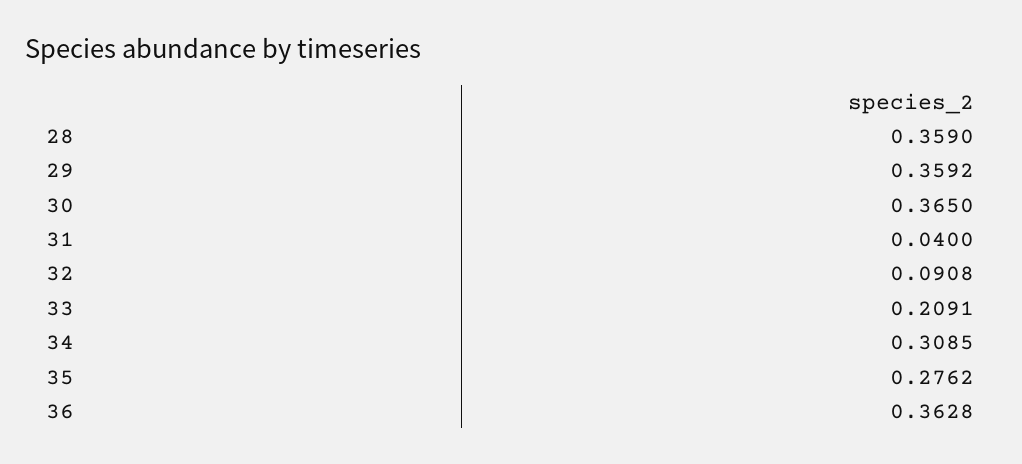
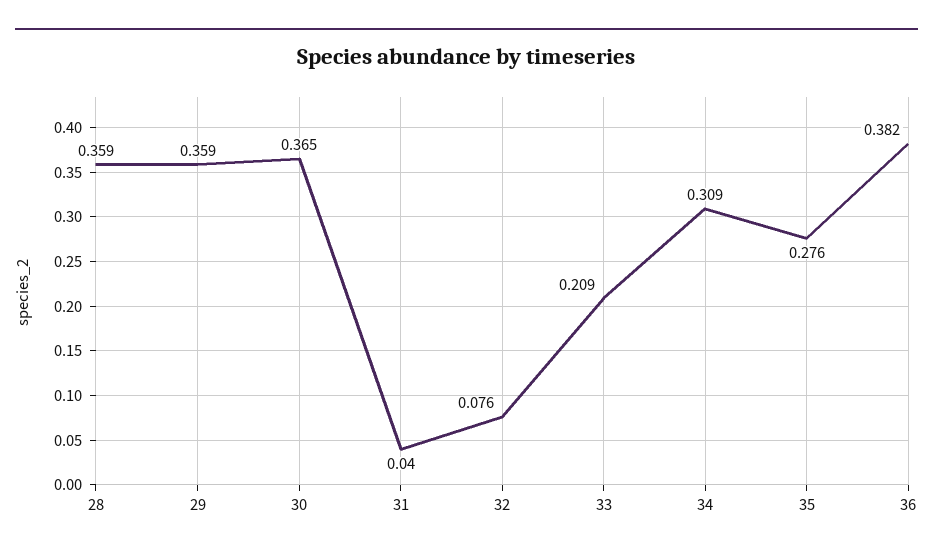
  {
    "28": 0.359,
    "29": 0.3592,
    "30": 0.365,
    "31": 0.04,
-   "32": 0.0908,
+   "32": 0.076,
    "33": 0.2091,
    "34": 0.3085,
    "35": 0.2762,
-   "36": 0.3628
+   "36": 0.382
  }

